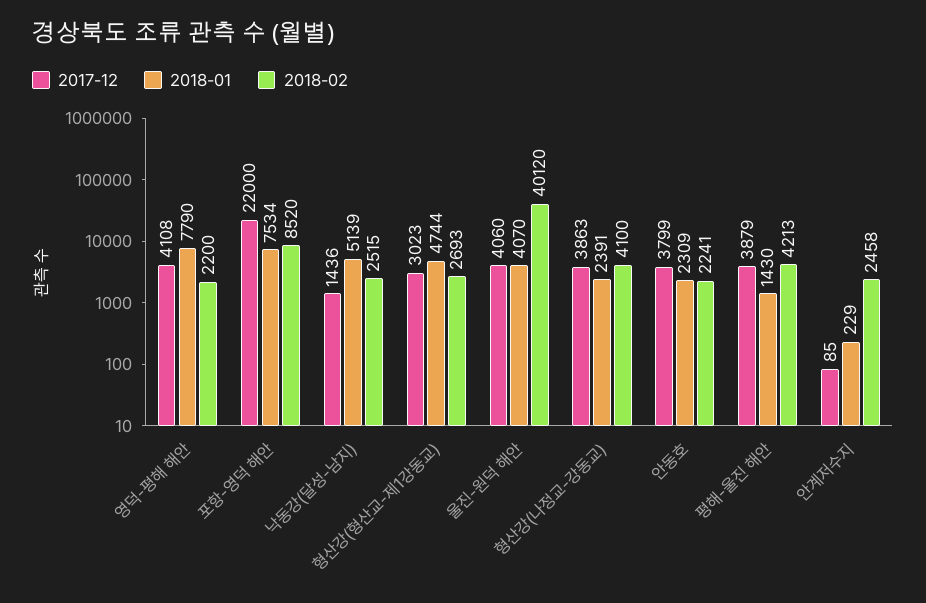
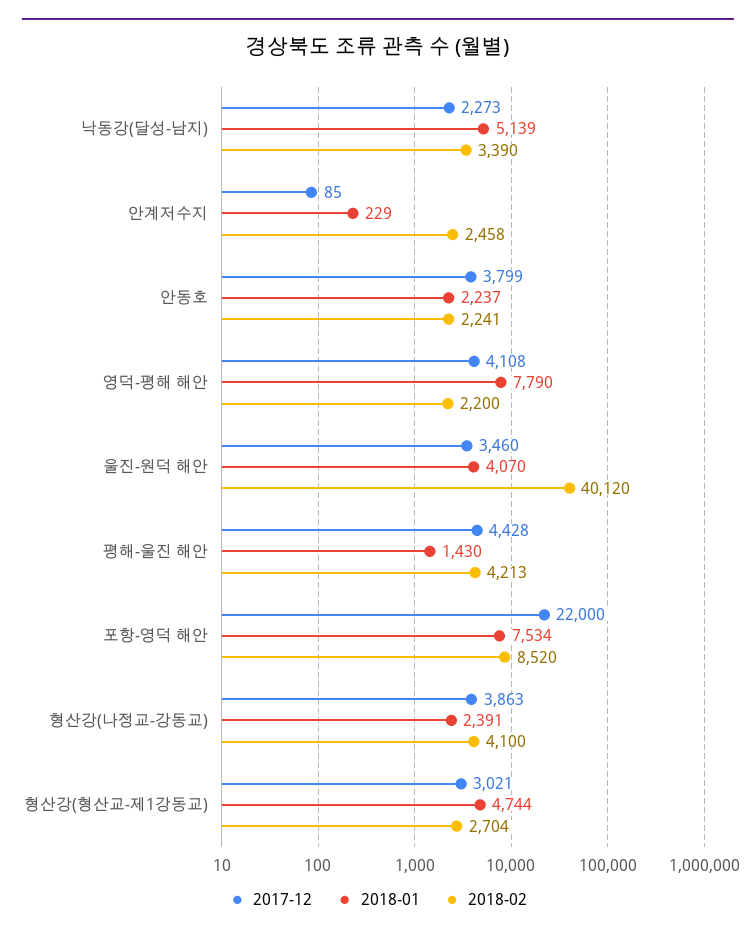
  {
    "2017-12": {
      "영덕-평해 해안": 4108,
      "포항-영덕 해안": 22000,
-     "낙동강(달성-남지)": 1436,
+     "낙동강(달성-남지)": 2273,
-     "형산강(형산교-제1강동교)": 3023,
+     "형산강(형산교-제1강동교)": 3021,
-     "울진-원덕 해안": 4060,
+     "울진-원덕 해안": 3460,
      "형산강(나정교-강동교)": 3863,
      "안동호": 3799,
-     "평해-울진 해안": 3879,
+     "평해-울진 해안": 4428,
      "안계저수지": 85
    },
    "2018-01": {
      "영덕-평해 해안": 7790,
      "포항-영덕 해안": 7534,
      "낙동강(달성-남지)": 5139,
      "형산강(형산교-제1강동교)": 4744,
      "울진-원덕 해안": 4070,
      "형산강(나정교-강동교)": 2391,
-     "안동호": 2309,
+     "안동호": 2237,
      "평해-울진 해안": 1430,
      "안계저수지": 229
    },
    "2018-02": {
      "영덕-평해 해안": 2200,
      "포항-영덕 해안": 8520,
-     "낙동강(달성-남지)": 2515,
+     "낙동강(달성-남지)": 3390,
-     "형산강(형산교-제1강동교)": 2693,
+     "형산강(형산교-제1강동교)": 2704,
      "울진-원덕 해안": 40120,
      "형산강(나정교-강동교)": 4100,
      "안동호": 2241,
      "평해-울진 해안": 4213,
      "안계저수지": 2458
    }
  }

